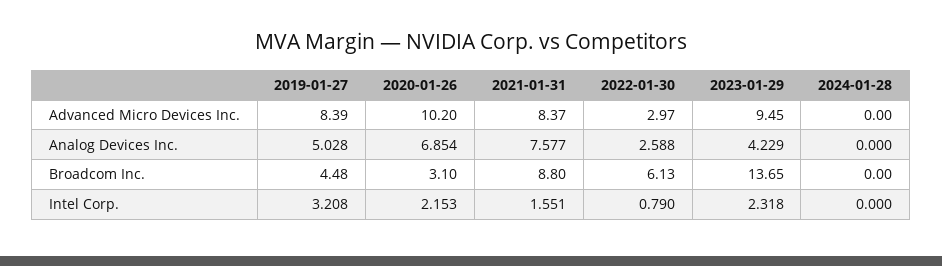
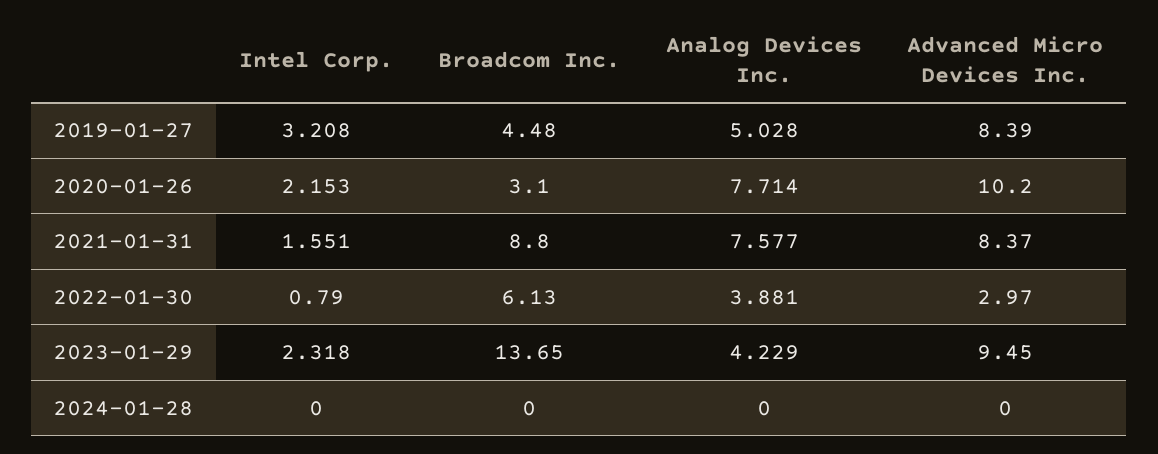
  {
    "2019-01-27": {
      "Advanced Micro Devices Inc.": 8.39,
      "Analog Devices Inc.": 5.028,
      "Broadcom Inc.": 4.48,
      "Intel Corp.": 3.208
    },
    "2020-01-26": {
      "Advanced Micro Devices Inc.": 10.2,
-     "Analog Devices Inc.": 6.854,
+     "Analog Devices Inc.": 7.714,
      "Broadcom Inc.": 3.1,
      "Intel Corp.": 2.153
    },
    "2021-01-31": {
      "Advanced Micro Devices Inc.": 8.37,
      "Analog Devices Inc.": 7.577,
      "Broadcom Inc.": 8.8,
      "Intel Corp.": 1.551
    },
    "2022-01-30": {
      "Advanced Micro Devices Inc.": 2.97,
-     "Analog Devices Inc.": 2.588,
+     "Analog Devices Inc.": 3.881,
      "Broadcom Inc.": 6.13,
      "Intel Corp.": 0.79
    },
    "2023-01-29": {
      "Advanced Micro Devices Inc.": 9.45,
      "Analog Devices Inc.": 4.229,
      "Broadcom Inc.": 13.65,
      "Intel Corp.": 2.318
    },
    "2024-01-28": {
      "Advanced Micro Devices Inc.": 0,
      "Analog Devices Inc.": 0,
      "Broadcom Inc.": 0,
      "Intel Corp.": 0
    }
  }

